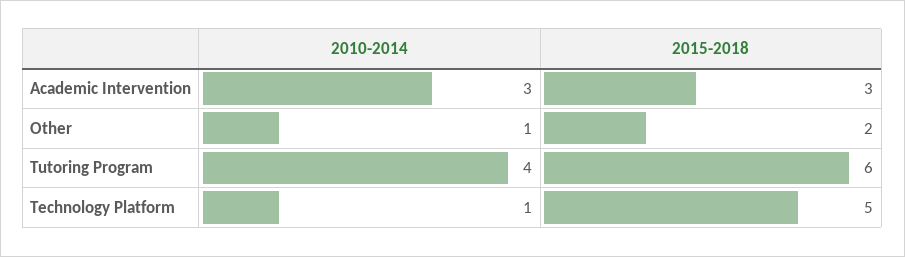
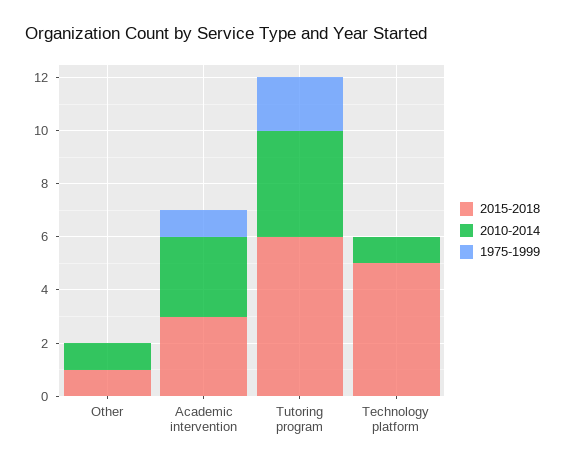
  {
    "2010-2014": {
      "Academic Intervention": 3,
      "Other": 1,
      "Tutoring Program": 4,
      "Technology Platform": 1
    },
    "2015-2018": {
      "Academic Intervention": 3,
-     "Other": 2,
+     "Other": 1,
      "Tutoring Program": 6,
      "Technology Platform": 5
-   }
+   },
+   "1975-1999": {
+     "Other": 0,
+     "Academic Intervention": 1,
+     "Tutoring Program": 2,
+     "Technology Platform": 0
+   }
  }

